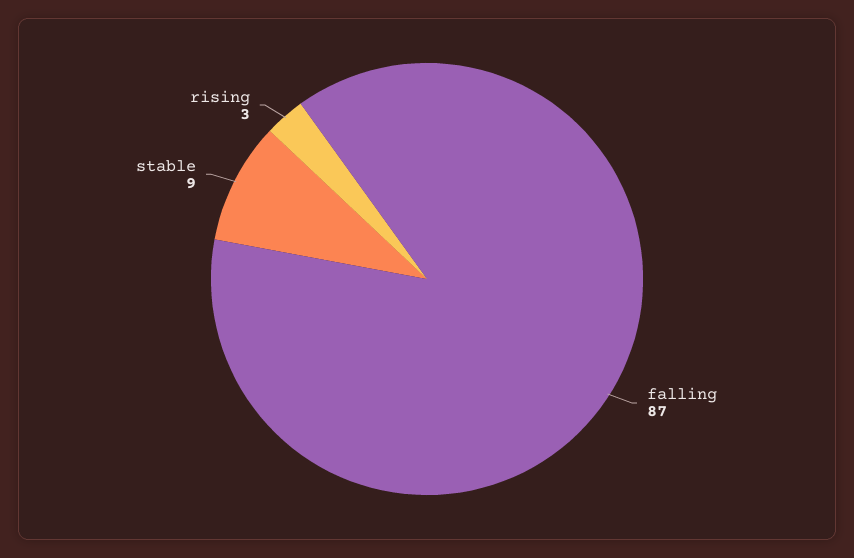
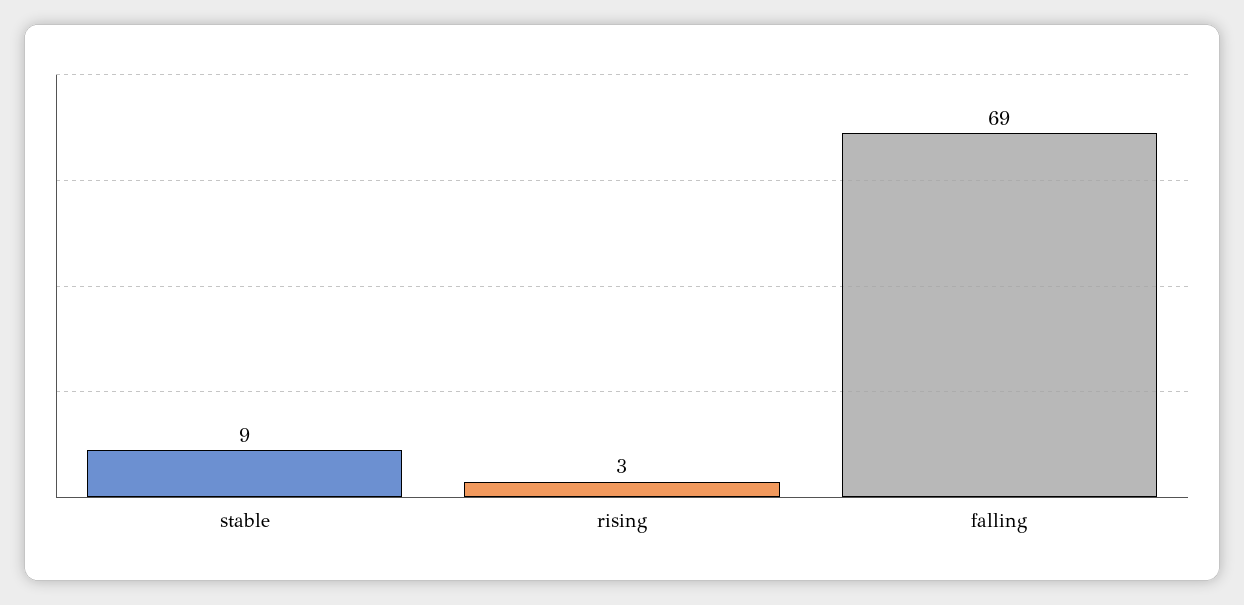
  {
-   "falling": 87,
+   "falling": 69,
    "stable": 9,
    "rising": 3
  }

